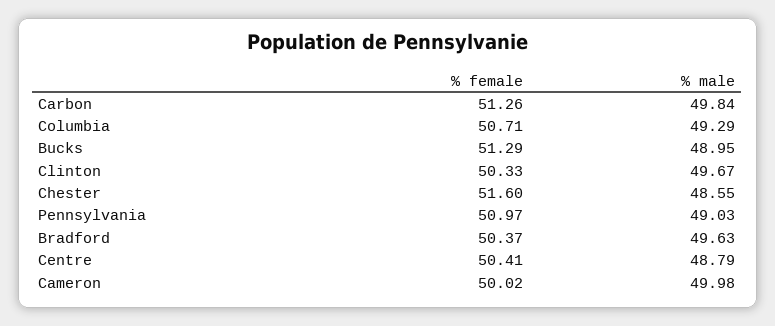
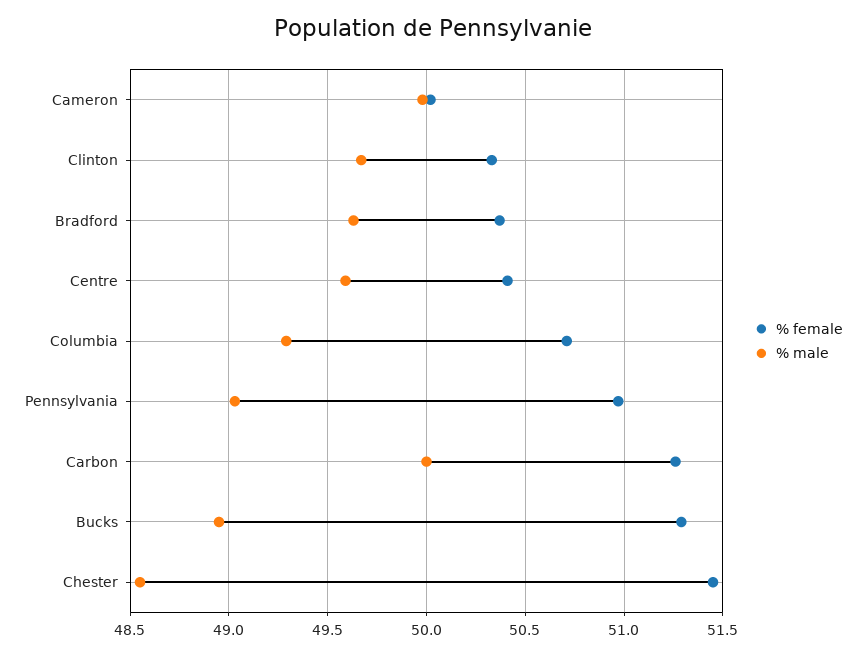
  {
    "% female": {
      "Carbon": 51.26,
      "Columbia": 50.71,
      "Bucks": 51.29,
      "Clinton": 50.33,
-     "Chester": 51.6,
+     "Chester": 51.45,
      "Pennsylvania": 50.97,
      "Bradford": 50.37,
      "Centre": 50.41,
      "Cameron": 50.02
    },
    "% male": {
-     "Carbon": 49.84,
+     "Carbon": 50,
      "Columbia": 49.29,
      "Bucks": 48.95,
      "Clinton": 49.67,
      "Chester": 48.55,
      "Pennsylvania": 49.03,
      "Bradford": 49.63,
-     "Centre": 48.79,
+     "Centre": 49.6,
      "Cameron": 49.98
    }
  }

